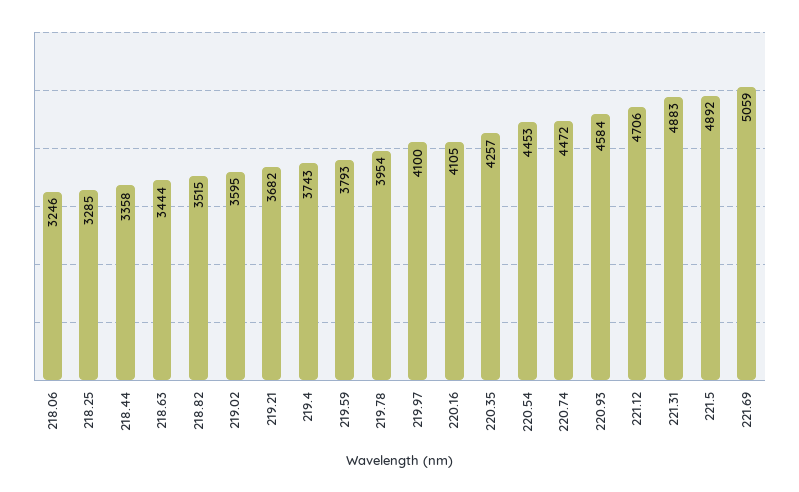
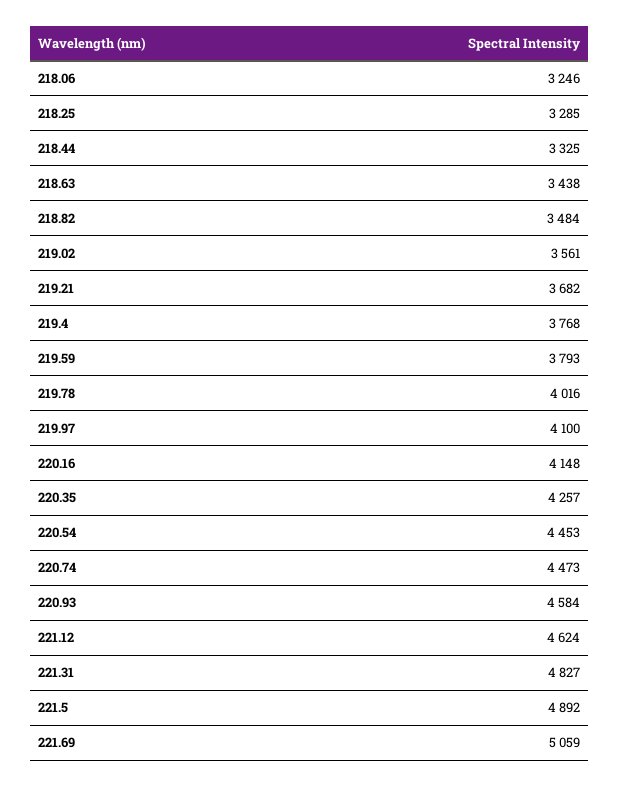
  {
    "218.06": 3246,
    "218.25": 3285,
-   "218.44": 3358,
+   "218.44": 3325,
-   "218.63": 3444,
+   "218.63": 3438,
-   "218.82": 3515,
+   "218.82": 3484,
-   "219.02": 3595,
+   "219.02": 3561,
    "219.21": 3682,
-   "219.4": 3743,
+   "219.4": 3768,
    "219.59": 3793,
-   "219.78": 3954,
+   "219.78": 4016,
    "219.97": 4100,
-   "220.16": 4105,
+   "220.16": 4148,
    "220.35": 4257,
    "220.54": 4453,
-   "220.74": 4472,
+   "220.74": 4473,
    "220.93": 4584,
-   "221.12": 4706,
+   "221.12": 4624,
-   "221.31": 4883,
+   "221.31": 4827,
    "221.5": 4892,
    "221.69": 5059
  }

